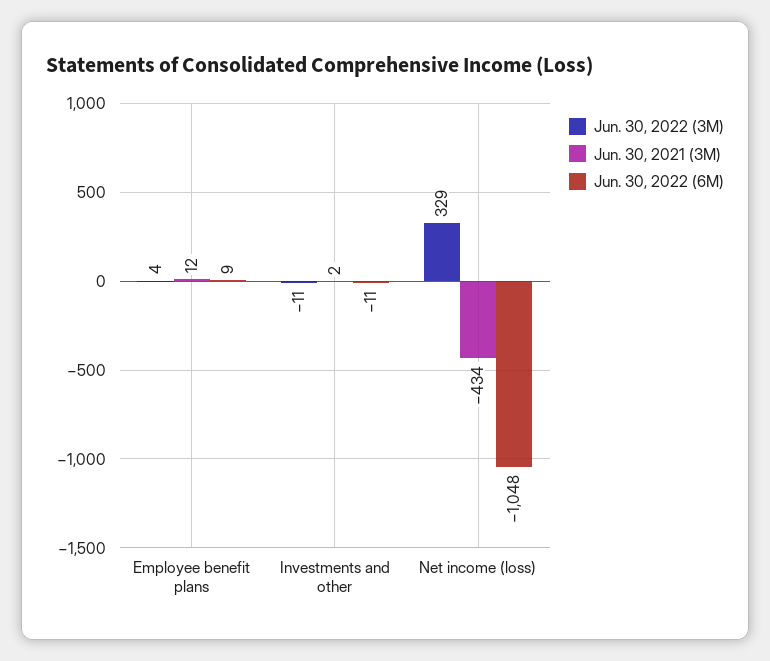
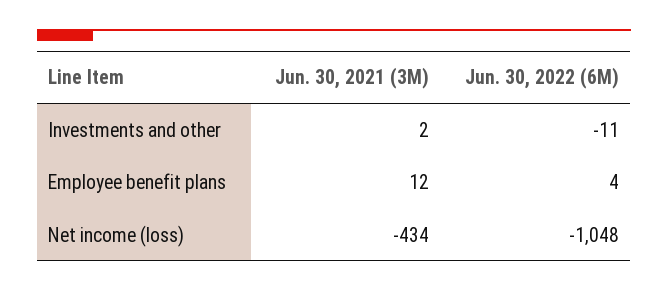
  {
-   "Jun. 30, 2022 (3M)": {
-     "Employee benefit plans": 4,
-     "Investments and other": -11,
-     "Net income (loss)": 329
-   },
    "Jun. 30, 2021 (3M)": {
      "Employee benefit plans": 12,
      "Investments and other": 2,
      "Net income (loss)": -434
    },
    "Jun. 30, 2022 (6M)": {
-     "Employee benefit plans": 9,
+     "Employee benefit plans": 4,
      "Investments and other": -11,
      "Net income (loss)": -1048
    }
  }

